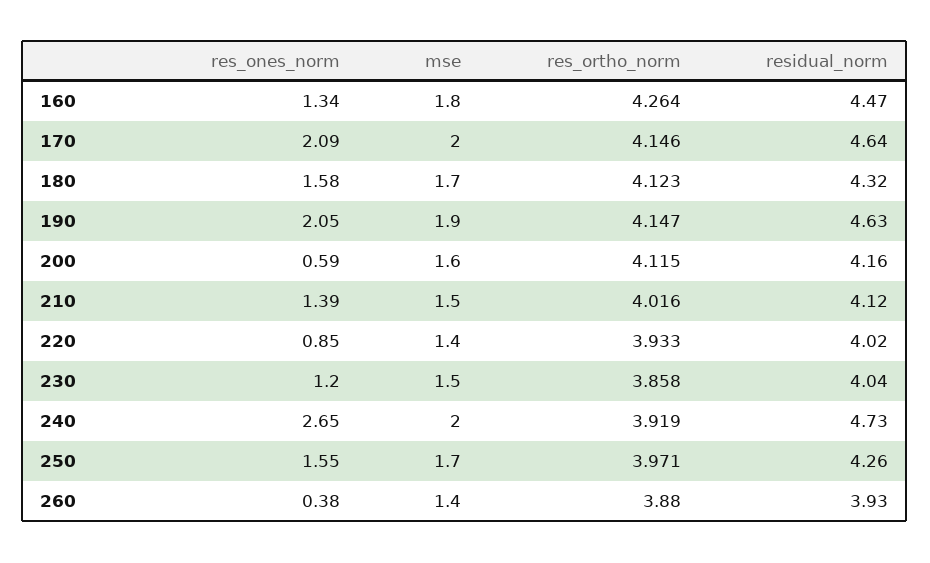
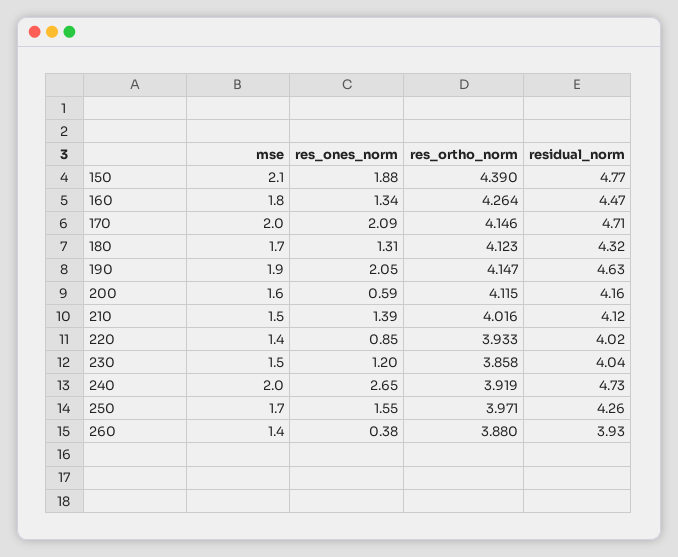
  {
    "res_ones_norm": {
      "160": 1.34,
      "170": 2.09,
-     "180": 1.58,
+     "180": 1.31,
      "190": 2.05,
      "200": 0.59,
      "210": 1.39,
      "220": 0.85,
      "230": 1.2,
      "240": 2.65,
      "250": 1.55,
-     "260": 0.38
+     "260": 0.38,
+     "150": 1.88
    },
    "mse": {
      "160": 1.8,
      "170": 2,
      "180": 1.7,
      "190": 1.9,
      "200": 1.6,
      "210": 1.5,
      "220": 1.4,
      "230": 1.5,
      "240": 2,
      "250": 1.7,
-     "260": 1.4
+     "260": 1.4,
+     "150": 2.1
    },
    "res_ortho_norm": {
      "160": 4.264,
      "170": 4.146,
      "180": 4.123,
      "190": 4.147,
      "200": 4.115,
      "210": 4.016,
      "220": 3.933,
      "230": 3.858,
      "240": 3.919,
      "250": 3.971,
-     "260": 3.88
+     "260": 3.88,
+     "150": 4.39
    },
    "residual_norm": {
      "160": 4.47,
-     "170": 4.64,
+     "170": 4.71,
      "180": 4.32,
      "190": 4.63,
      "200": 4.16,
      "210": 4.12,
      "220": 4.02,
      "230": 4.04,
      "240": 4.73,
      "250": 4.26,
-     "260": 3.93
+     "260": 3.93,
+     "150": 4.77
    }
  }

